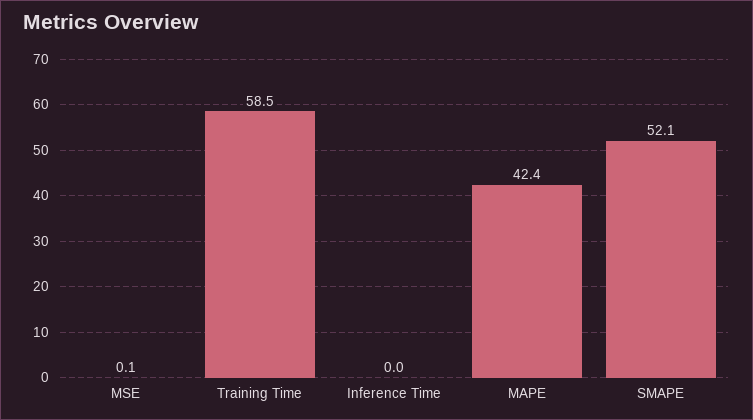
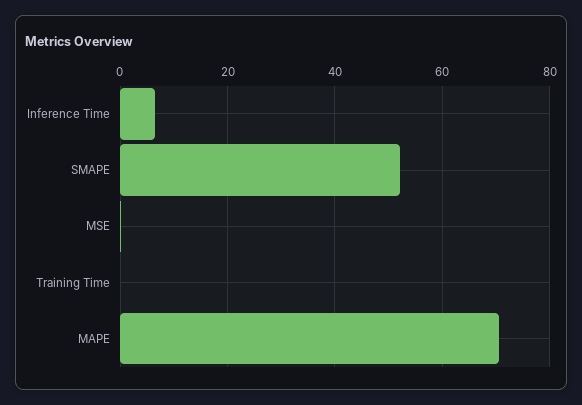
  {
    "MSE": 0.1,
-   "Training Time": 58.5,
+   "Training Time": 0,
-   "Inference Time": 0,
+   "Inference Time": 6,
-   "MAPE": 42.4,
+   "MAPE": 70,
    "SMAPE": 52.1
  }

